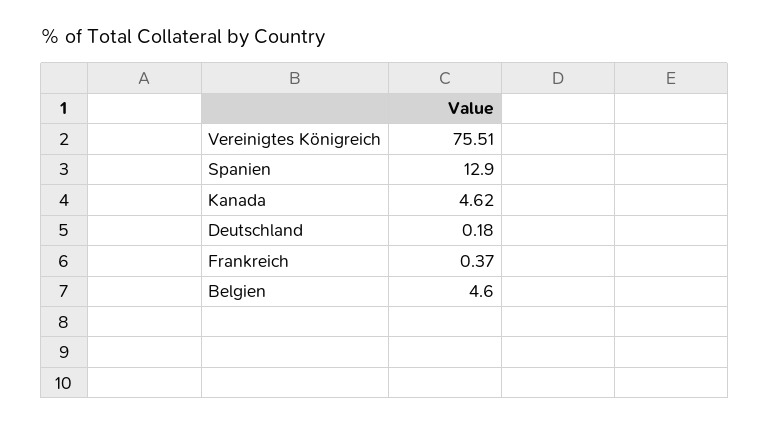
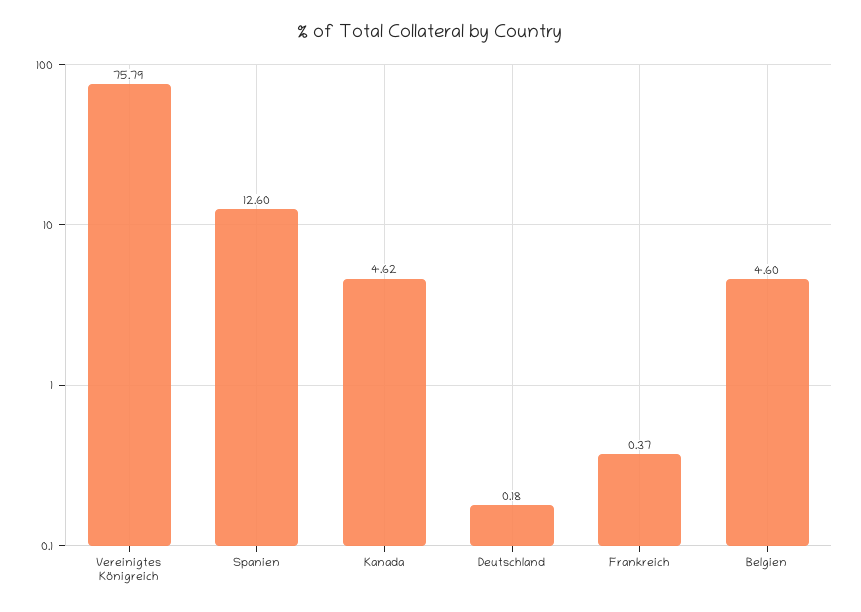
  {
-   "Vereinigtes Königreich": 75.51,
+   "Vereinigtes Königreich": 75.79,
-   "Spanien": 12.9,
+   "Spanien": 12.6,
    "Kanada": 4.62,
    "Deutschland": 0.18,
    "Frankreich": 0.37,
    "Belgien": 4.6
  }

